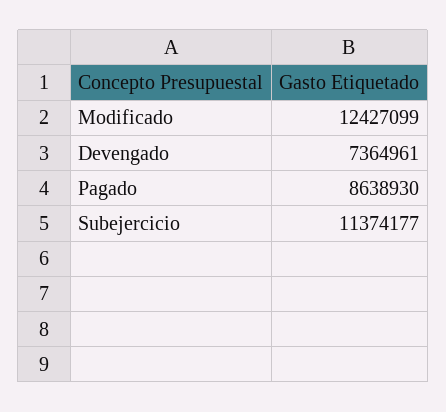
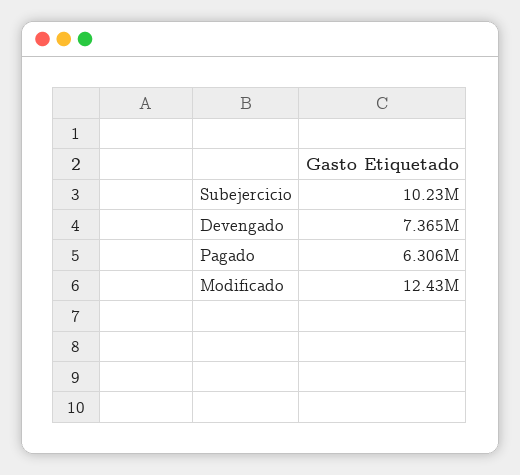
  {
    "Modificado": 12427099,
    "Devengado": 7364961,
-   "Pagado": 8638930,
+   "Pagado": 6306000,
-   "Subejercicio": 11374177
+   "Subejercicio": 10230000
  }

